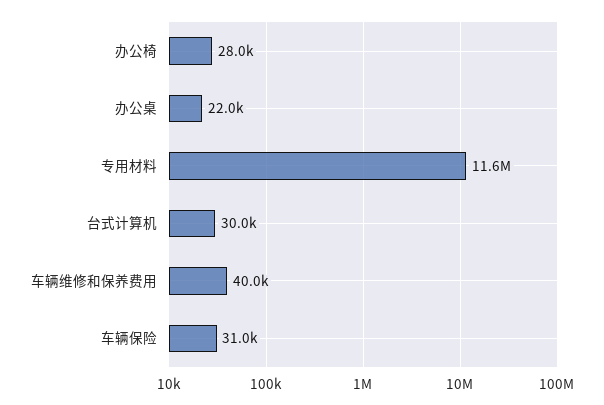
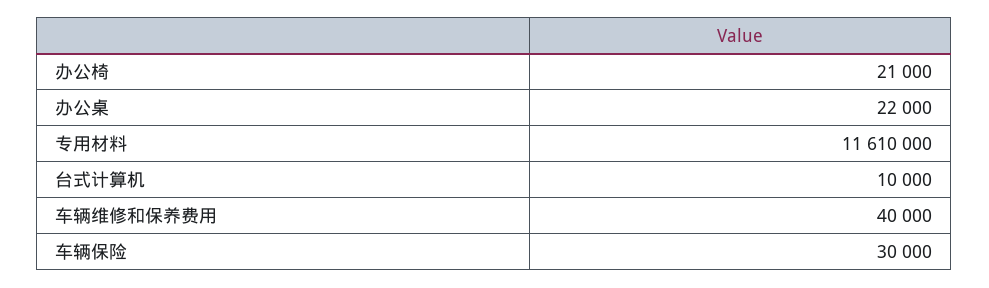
  {
-   "办公椅": 28000,
+   "办公椅": 21000,
    "办公桌": 22000,
    "专用材料": 11610000,
-   "台式计算机": 30000,
+   "台式计算机": 10000,
    "车辆维修和保养费用": 40000,
-   "车辆保险": 31000
+   "车辆保险": 30000
  }

